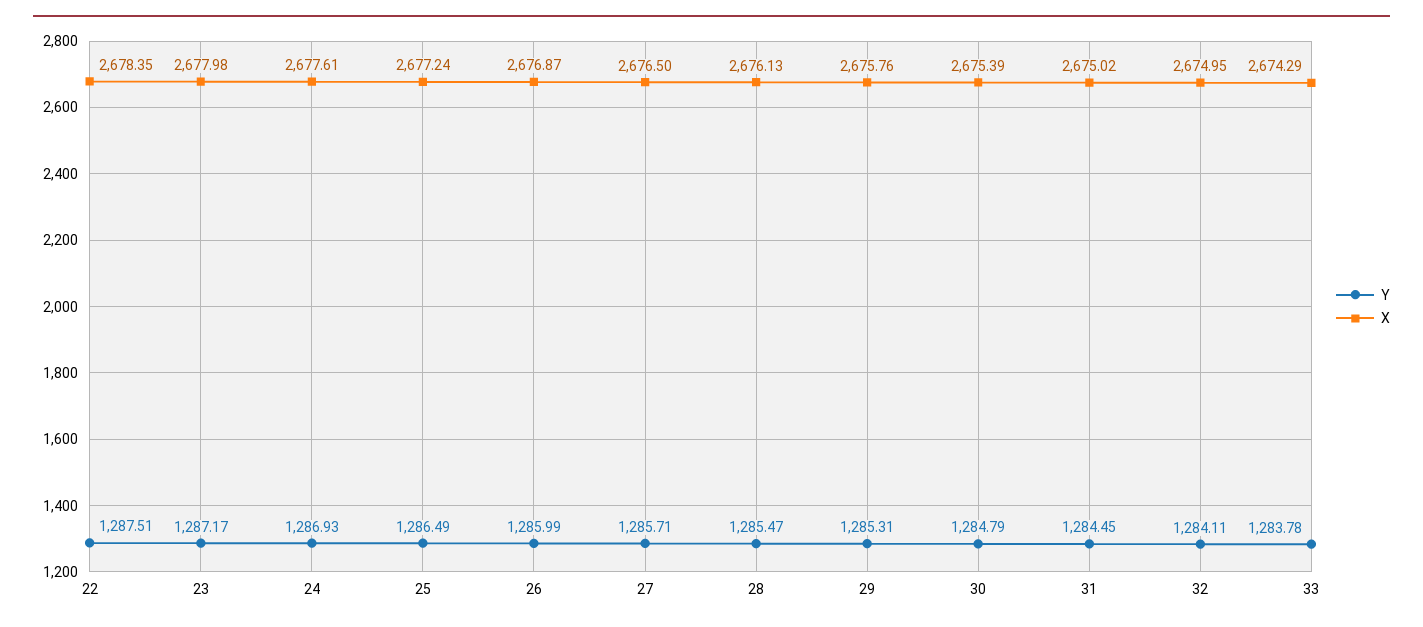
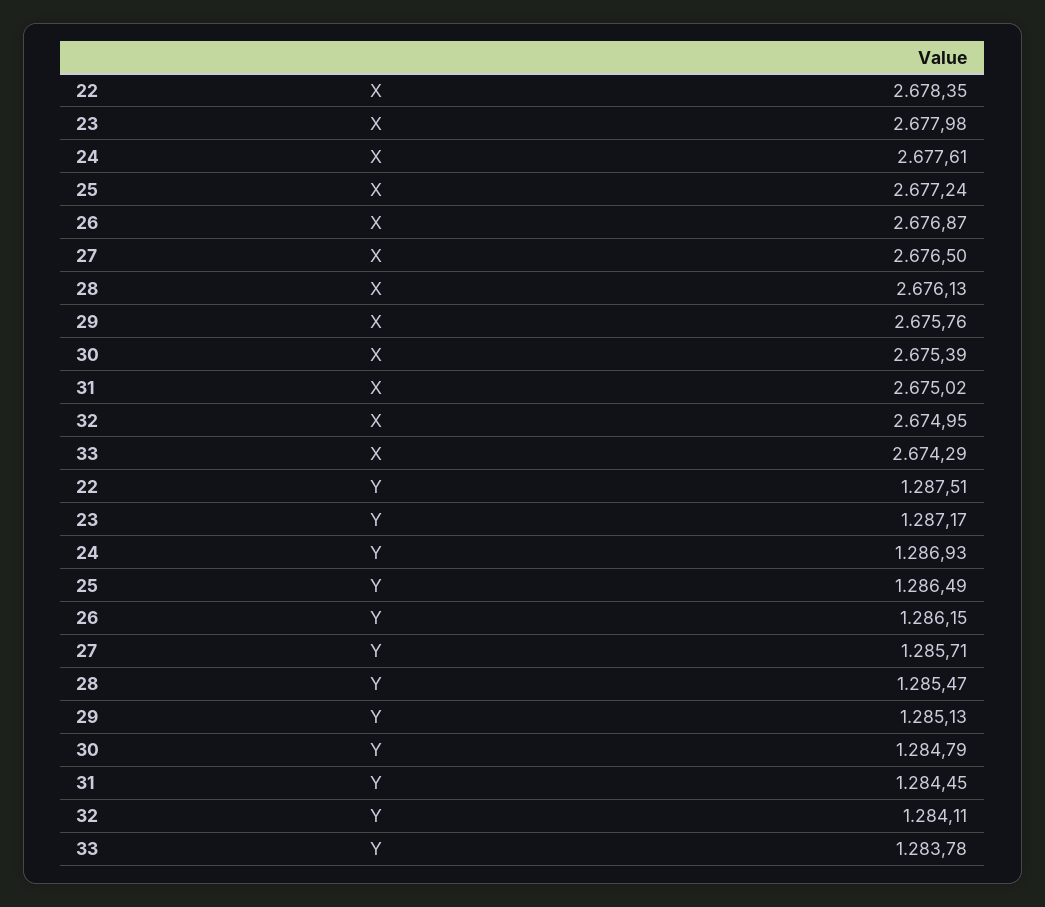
  {
    "Y": {
      "22": 1287.51,
      "23": 1287.17,
      "24": 1286.93,
      "25": 1286.49,
-     "26": 1285.99,
+     "26": 1286.15,
      "27": 1285.71,
      "28": 1285.47,
-     "29": 1285.31,
+     "29": 1285.13,
      "30": 1284.79,
      "31": 1284.45,
      "32": 1284.11,
      "33": 1283.78
    },
    "X": {
      "22": 2678.35,
      "23": 2677.98,
      "24": 2677.61,
      "25": 2677.24,
      "26": 2676.87,
      "27": 2676.5,
      "28": 2676.13,
      "29": 2675.76,
      "30": 2675.39,
      "31": 2675.02,
      "32": 2674.95,
      "33": 2674.29
    }
  }

